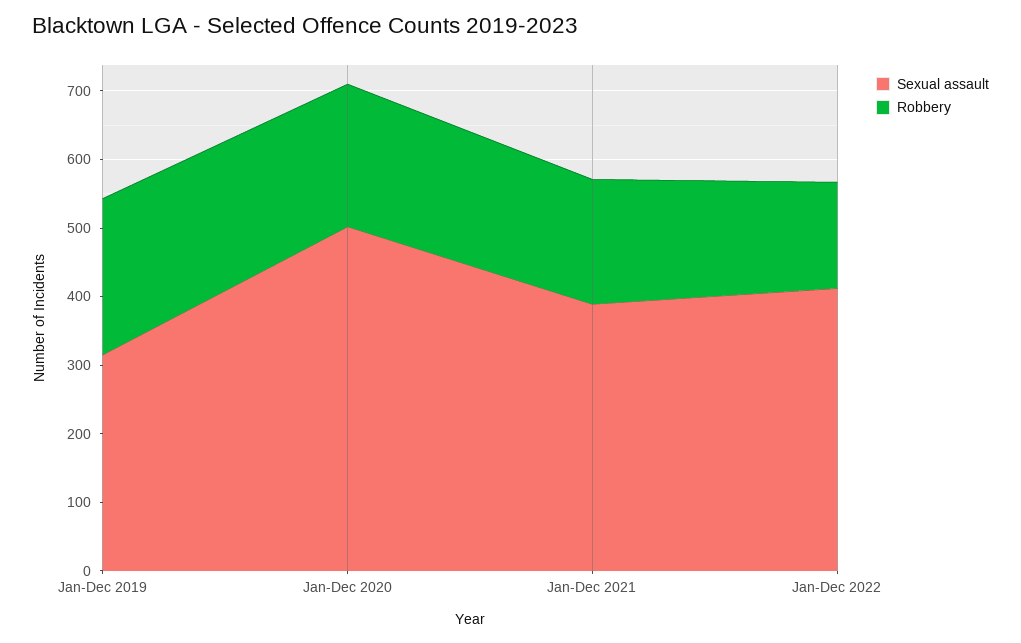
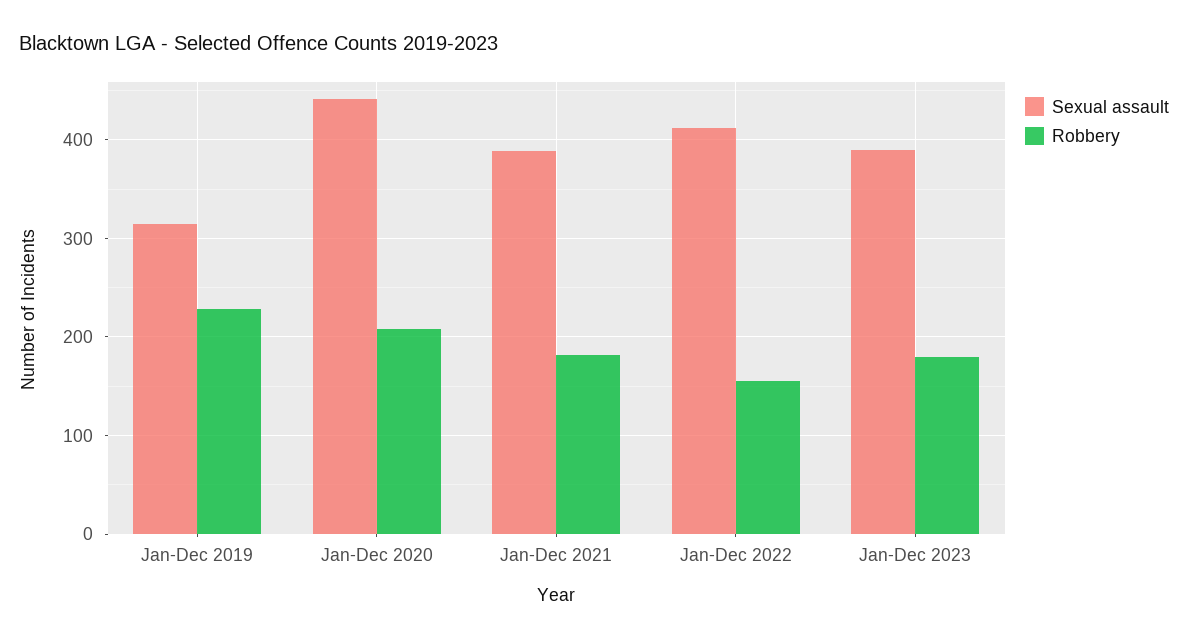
  {
    "Sexual assault": {
      "Jan-Dec 2019": 320,
-     "Jan-Dec 2020": 500,
+     "Jan-Dec 2020": 440,
      "Jan-Dec 2021": 390,
-     "Jan-Dec 2022": 410
+     "Jan-Dec 2022": 410,
+     "Jan-Dec 2023": 390
    },
    "Robbery": {
      "Jan-Dec 2019": 230,
      "Jan-Dec 2020": 210,
      "Jan-Dec 2021": 180,
-     "Jan-Dec 2022": 160
+     "Jan-Dec 2022": 160,
+     "Jan-Dec 2023": 180
    }
  }

